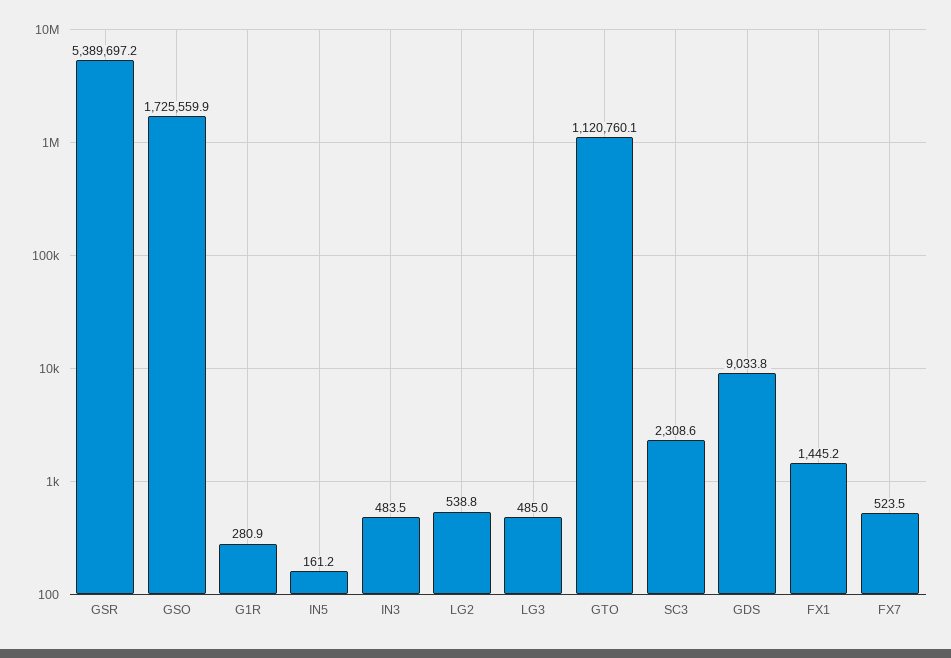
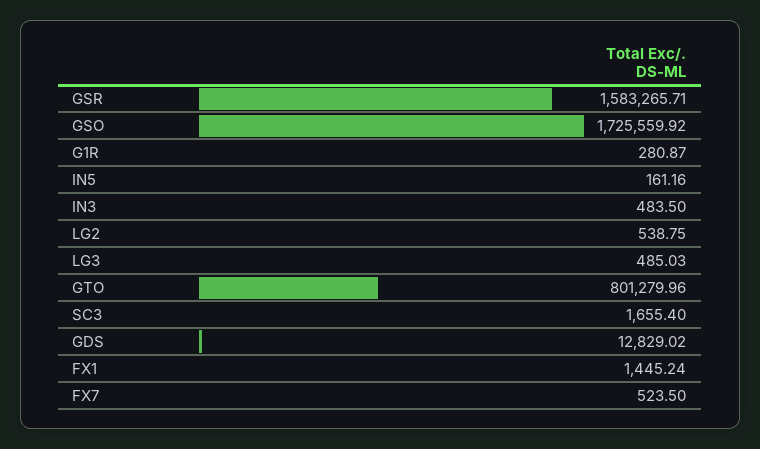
  {
-   "GSR": 5389697.2,
+   "GSR": 1583265.71,
    "GSO": 1725559.92,
    "G1R": 280.87,
    "IN5": 161.16,
    "IN3": 483.5,
    "LG2": 538.75,
    "LG3": 485.03,
-   "GTO": 1120760.1,
+   "GTO": 801279.96,
-   "SC3": 2308.6,
+   "SC3": 1655.4,
-   "GDS": 9033.8,
+   "GDS": 12829.02,
    "FX1": 1445.24,
    "FX7": 523.5
  }

